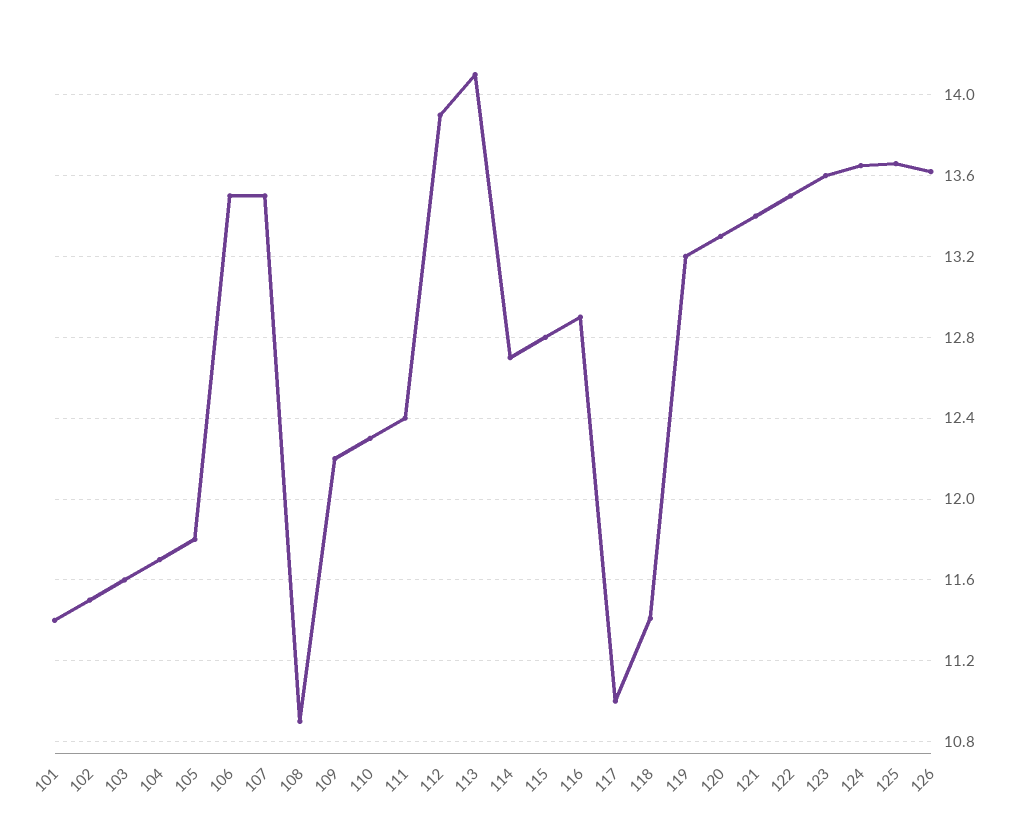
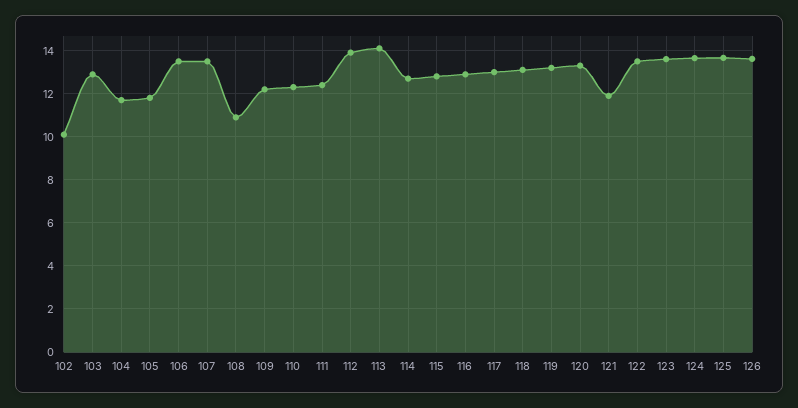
  {
-   "101": 11.4,
-   "102": 11.5,
+   "102": 10,
-   "103": 11.6,
+   "103": 13,
    "104": 11.7,
    "105": 11.8,
    "106": 13.5,
    "107": 13.5,
    "108": 10.9,
    "109": 12.2,
    "110": 12.3,
    "111": 12.4,
    "112": 13.9,
    "113": 14.1,
    "114": 12.7,
    "115": 12.8,
    "116": 12.9,
-   "117": 11,
+   "117": 13,
-   "118": 11.4,
+   "118": 13,
    "119": 13.2,
    "120": 13.3,
-   "121": 13.4,
+   "121": 12,
    "122": 13.5,
    "123": 13.6,
    "124": 13.65,
    "125": 13.65,
    "126": 13.6
  }

